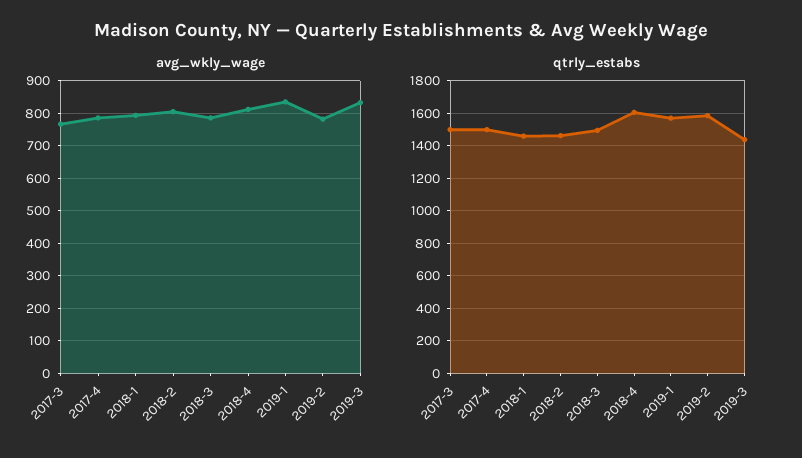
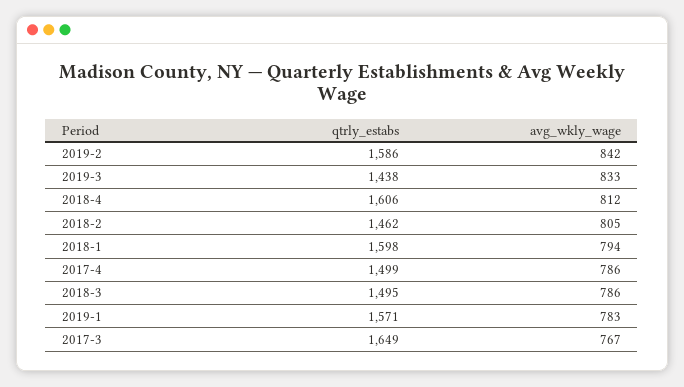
  {
    "avg_wkly_wage": {
      "2017-3": 767,
      "2017-4": 786,
      "2018-1": 794,
      "2018-2": 805,
      "2018-3": 786,
      "2018-4": 812,
-     "2019-1": 840,
+     "2019-1": 783,
-     "2019-2": 780,
+     "2019-2": 842,
      "2019-3": 833
    },
    "qtrly_estabs": {
-     "2017-3": 1500,
+     "2017-3": 1649,
      "2017-4": 1499,
-     "2018-1": 1450,
+     "2018-1": 1598,
      "2018-2": 1462,
      "2018-3": 1495,
      "2018-4": 1606,
      "2019-1": 1571,
      "2019-2": 1586,
      "2019-3": 1438
    }
  }

